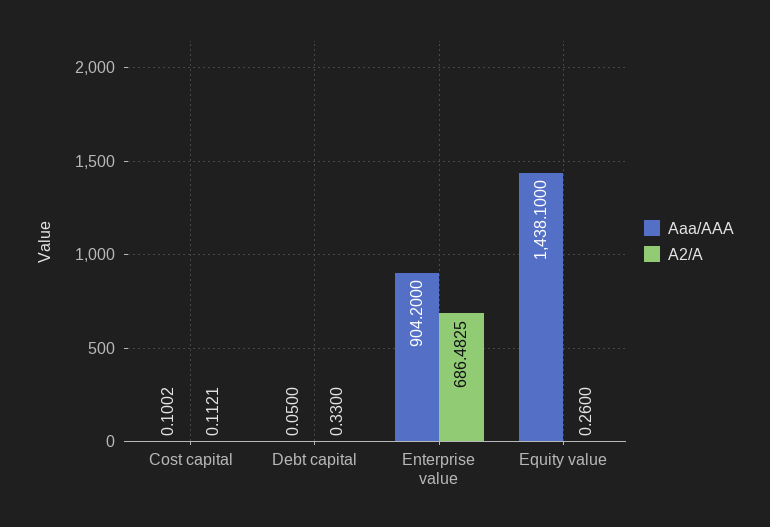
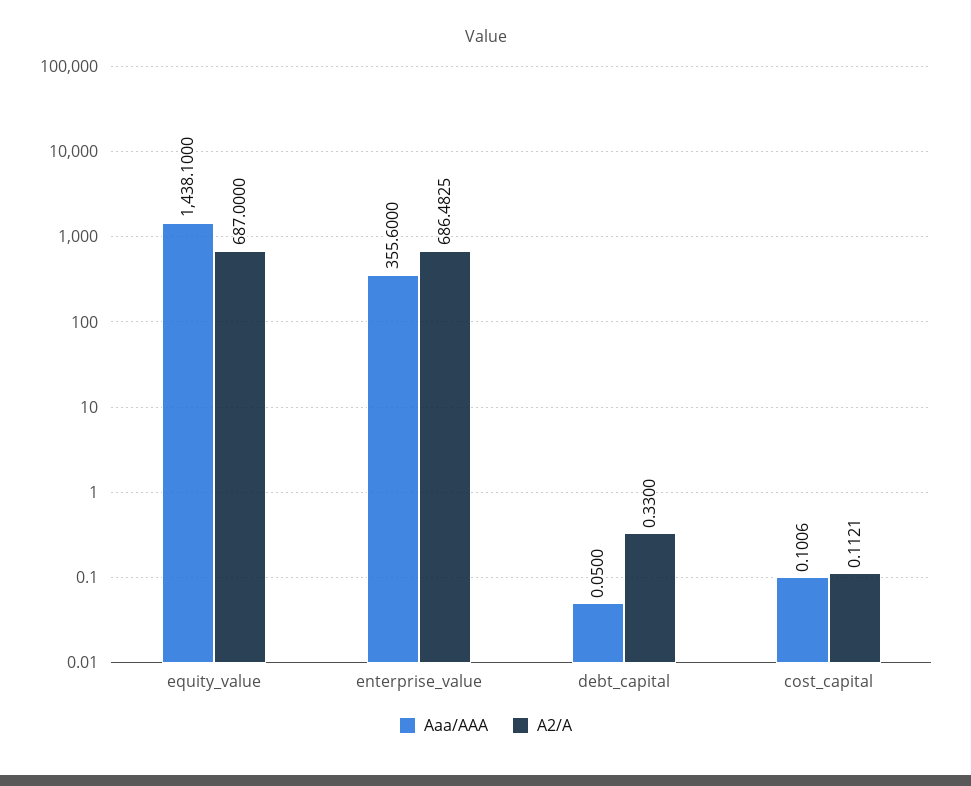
  {
    "Aaa/AAA": {
-     "Cost capital": 0.1002,
+     "Cost capital": 0.1006,
      "Debt capital": 0.05,
-     "Enterprise value": 904.2,
+     "Enterprise value": 355.6,
      "Equity value": 1438.1
    },
    "A2/A": {
      "Cost capital": 0.1121,
      "Debt capital": 0.33,
      "Enterprise value": 686.4825,
-     "Equity value": 0.26
+     "Equity value": 687
    }
  }

